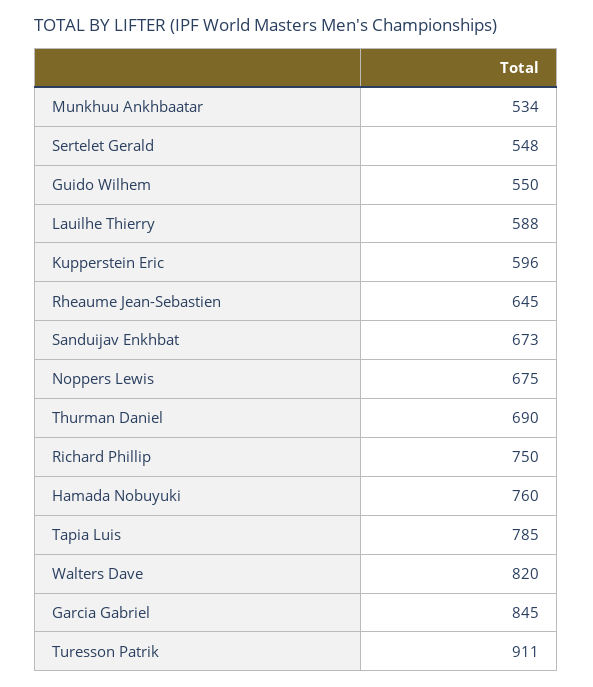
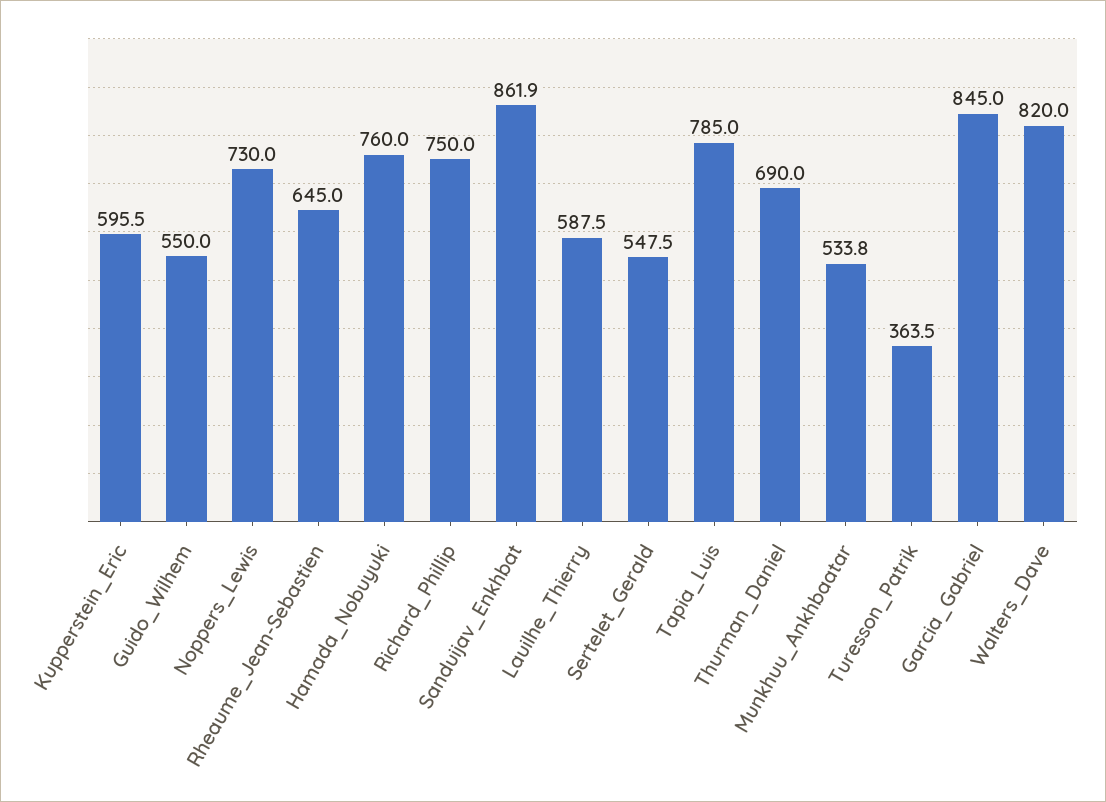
  {
    "Munkhuu Ankhbaatar": 533.8,
    "Sertelet Gerald": 547.5,
    "Guido Wilhem": 550,
    "Lauilhe Thierry": 587.5,
    "Kupperstein Eric": 595.5,
    "Rheaume Jean-Sebastien": 645,
-   "Sanduijav Enkhbat": 673,
+   "Sanduijav Enkhbat": 861.9,
-   "Noppers Lewis": 675,
+   "Noppers Lewis": 730,
    "Thurman Daniel": 690,
    "Richard Phillip": 750,
    "Hamada Nobuyuki": 760,
    "Tapia Luis": 785,
    "Walters Dave": 820,
    "Garcia Gabriel": 845,
-   "Turesson Patrik": 911
+   "Turesson Patrik": 363.5
  }

